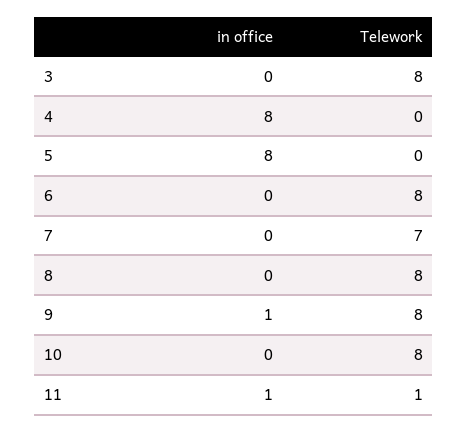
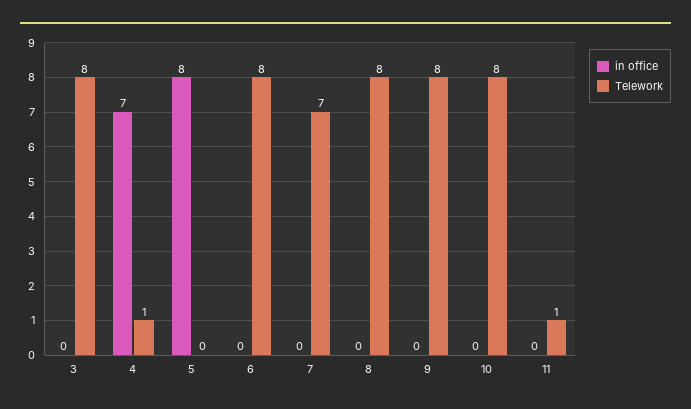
  {
    "in office": {
      "3": 0,
-     "4": 8,
+     "4": 7,
      "5": 8,
      "6": 0,
      "7": 0,
      "8": 0,
-     "9": 1,
+     "9": 0,
      "10": 0,
-     "11": 1
+     "11": 0
    },
    "Telework": {
      "3": 8,
-     "4": 0,
+     "4": 1,
      "5": 0,
      "6": 8,
      "7": 7,
      "8": 8,
      "9": 8,
      "10": 8,
      "11": 1
    }
  }

